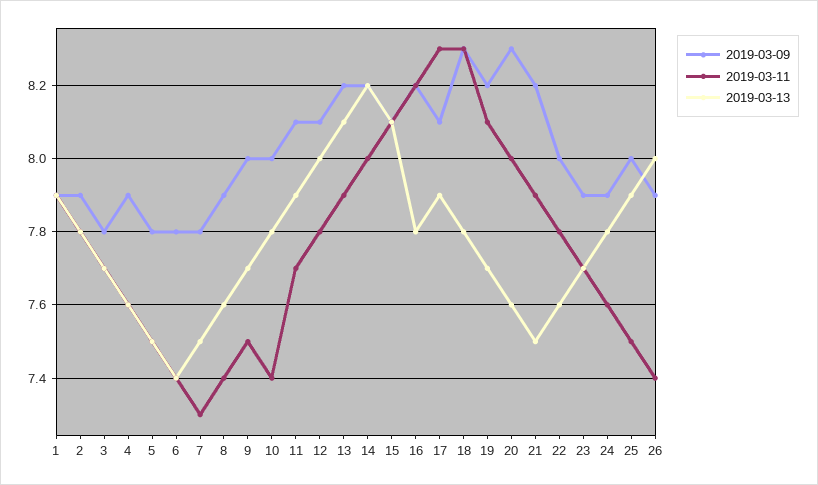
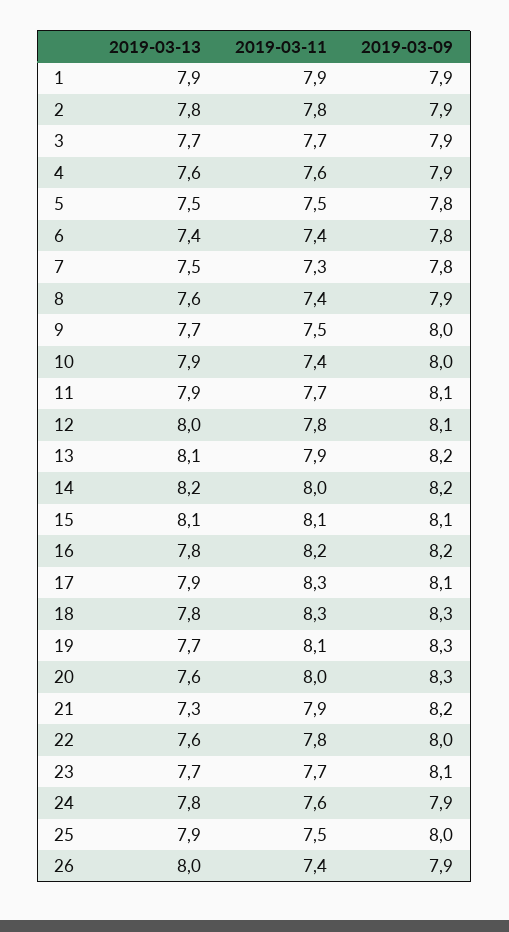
  {
    "2019-03-09": {
      "1": 7.9,
      "2": 7.9,
-     "3": 7.8,
+     "3": 7.9,
      "4": 7.9,
      "5": 7.8,
      "6": 7.8,
      "7": 7.8,
      "8": 7.9,
      "9": 8,
      "10": 8,
      "11": 8.1,
      "12": 8.1,
      "13": 8.2,
      "14": 8.2,
      "15": 8.1,
      "16": 8.2,
      "17": 8.1,
      "18": 8.3,
-     "19": 8.2,
+     "19": 8.3,
      "20": 8.3,
      "21": 8.2,
      "22": 8,
-     "23": 7.9,
+     "23": 8.1,
      "24": 7.9,
      "25": 8,
      "26": 7.9
    },
    "2019-03-11": {
      "1": 7.9,
      "2": 7.8,
      "3": 7.7,
      "4": 7.6,
      "5": 7.5,
      "6": 7.4,
      "7": 7.3,
      "8": 7.4,
      "9": 7.5,
      "10": 7.4,
      "11": 7.7,
      "12": 7.8,
      "13": 7.9,
      "14": 8,
      "15": 8.1,
      "16": 8.2,
      "17": 8.3,
      "18": 8.3,
      "19": 8.1,
      "20": 8,
      "21": 7.9,
      "22": 7.8,
      "23": 7.7,
      "24": 7.6,
      "25": 7.5,
      "26": 7.4
    },
    "2019-03-13": {
      "1": 7.9,
      "2": 7.8,
      "3": 7.7,
      "4": 7.6,
      "5": 7.5,
      "6": 7.4,
      "7": 7.5,
      "8": 7.6,
      "9": 7.7,
-     "10": 7.8,
+     "10": 7.9,
      "11": 7.9,
      "12": 8,
      "13": 8.1,
      "14": 8.2,
      "15": 8.1,
      "16": 7.8,
      "17": 7.9,
      "18": 7.8,
      "19": 7.7,
      "20": 7.6,
-     "21": 7.5,
+     "21": 7.3,
      "22": 7.6,
      "23": 7.7,
      "24": 7.8,
      "25": 7.9,
      "26": 8
    }
  }

